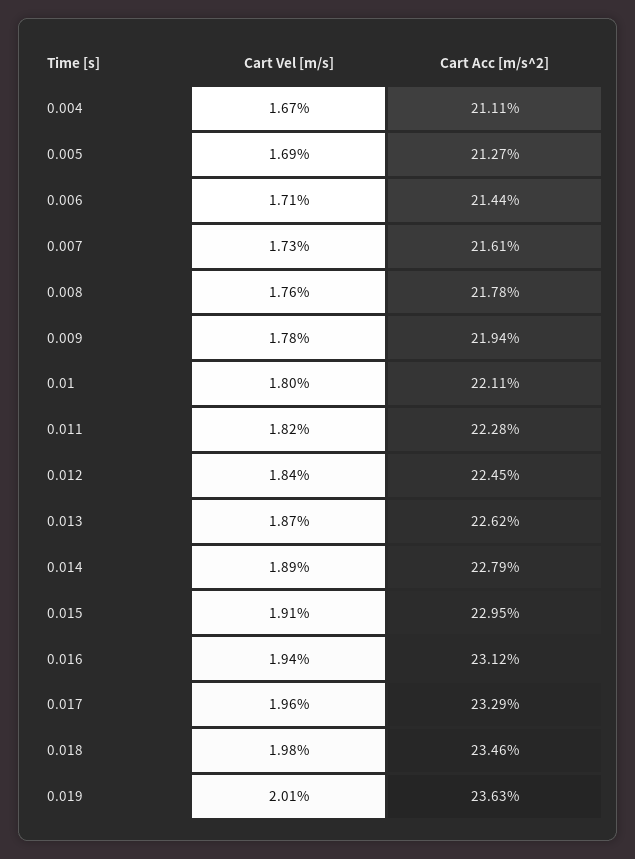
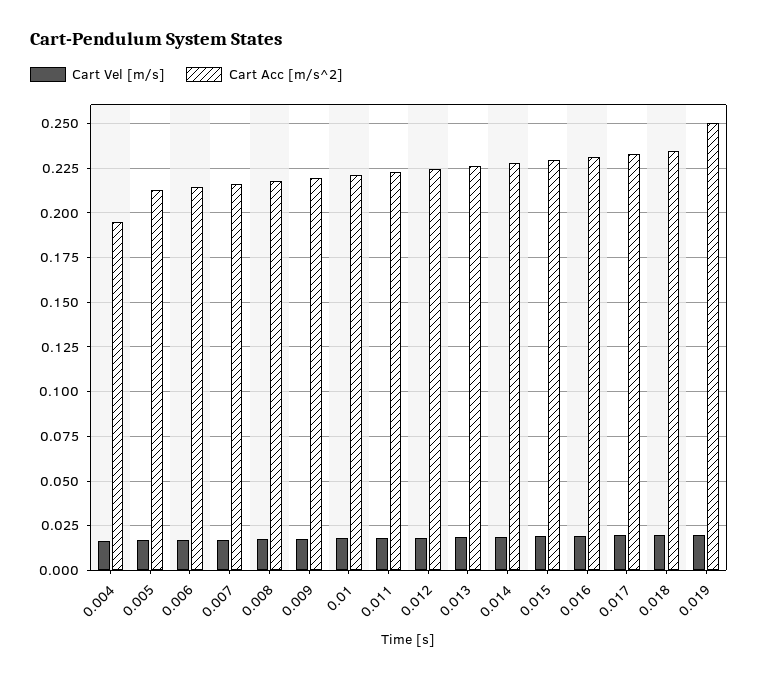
  {
    "Cart Vel [m/s]": {
      "0.004": 0.0167,
      "0.005": 0.0169,
      "0.006": 0.0171,
      "0.007": 0.0173,
      "0.008": 0.0176,
      "0.009": 0.0178,
      "0.01": 0.018,
      "0.011": 0.0182,
      "0.012": 0.0184,
      "0.013": 0.0187,
      "0.014": 0.0189,
      "0.015": 0.0191,
      "0.016": 0.0194,
      "0.017": 0.0196,
      "0.018": 0.0198,
      "0.019": 0.0201
    },
    "Cart Acc [m/s^2]": {
-     "0.004": 0.2111,
+     "0.004": 0.195,
      "0.005": 0.2127,
      "0.006": 0.2144,
      "0.007": 0.2161,
      "0.008": 0.2178,
      "0.009": 0.2194,
      "0.01": 0.2211,
      "0.011": 0.2228,
      "0.012": 0.2245,
      "0.013": 0.2262,
      "0.014": 0.2279,
      "0.015": 0.2295,
      "0.016": 0.2312,
      "0.017": 0.2329,
      "0.018": 0.2346,
-     "0.019": 0.2363
+     "0.019": 0.25
    }
  }

